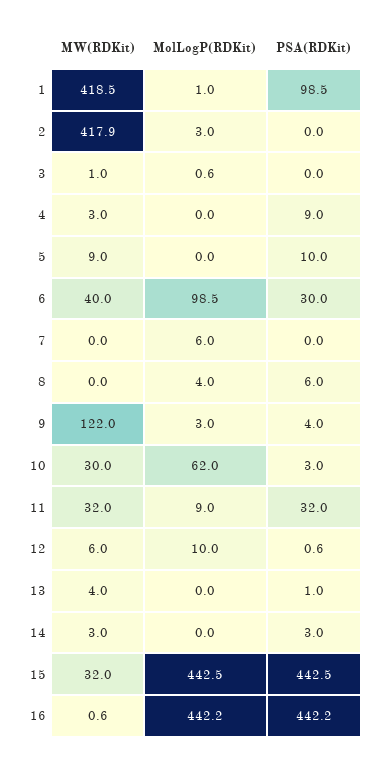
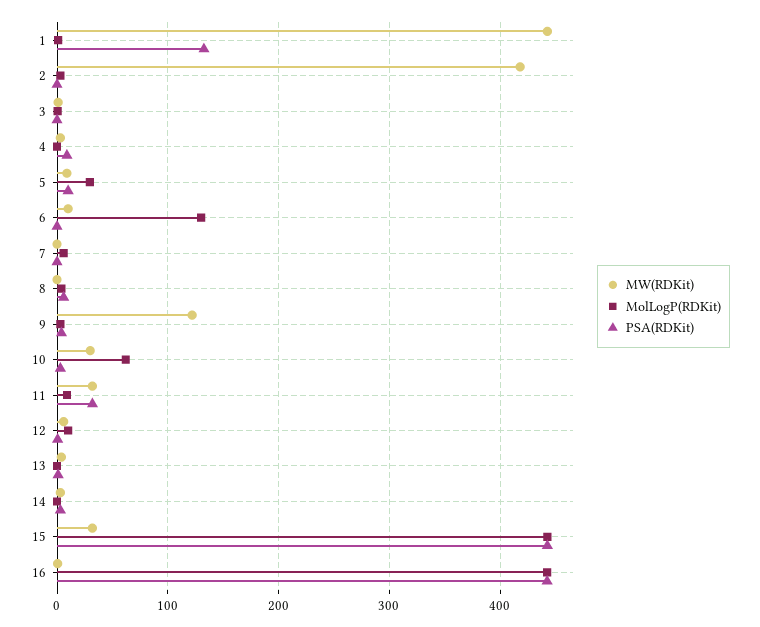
  {
    "MW(RDKit)": {
-     "1": 418.5,
+     "1": 440,
      "2": 417.9,
      "3": 1,
      "4": 3,
      "5": 9,
-     "6": 40,
+     "6": 10,
      "7": 0,
      "8": 0,
      "9": 122,
      "10": 30,
      "11": 32,
      "12": 6,
      "13": 4,
      "14": 3,
      "15": 32,
      "16": 0.6
    },
    "MolLogP(RDKit)": {
      "1": 1,
      "2": 3,
      "3": 0.6,
      "4": 0,
-     "5": 0,
+     "5": 30,
-     "6": 98.5,
+     "6": 130,
      "7": 6,
      "8": 4,
      "9": 3,
      "10": 62,
      "11": 9,
      "12": 10,
      "13": 0,
      "14": 0,
      "15": 442.5,
      "16": 442.2
    },
    "PSA(RDKit)": {
-     "1": 98.5,
+     "1": 130,
      "2": 0,
      "3": 0,
      "4": 9,
      "5": 10,
-     "6": 30,
+     "6": 0,
      "7": 0,
      "8": 6,
      "9": 4,
      "10": 3,
      "11": 32,
      "12": 0.6,
      "13": 1,
      "14": 3,
      "15": 442.5,
      "16": 442.2
    }
  }

